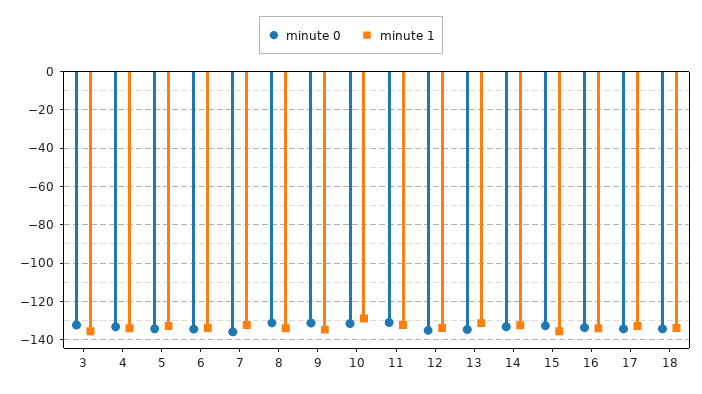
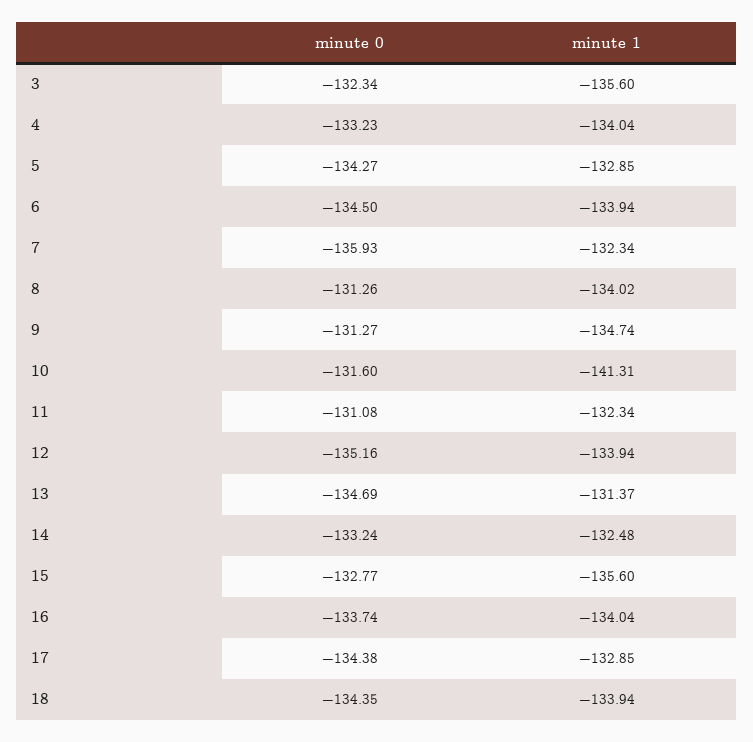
  {
    "minute 0": {
      "3": -132.34,
      "4": -133.23,
      "5": -134.27,
      "6": -134.5,
      "7": -135.93,
      "8": -131.26,
      "9": -131.27,
      "10": -131.6,
      "11": -131.08,
      "12": -135.16,
      "13": -134.69,
      "14": -133.24,
      "15": -132.77,
      "16": -133.74,
      "17": -134.38,
      "18": -134.35
    },
    "minute 1": {
      "3": -135.6,
      "4": -134.04,
      "5": -132.85,
      "6": -133.94,
      "7": -132.34,
      "8": -134.02,
      "9": -134.74,
-     "10": -130,
+     "10": -141.31,
      "11": -132.34,
      "12": -133.94,
      "13": -131.37,
      "14": -132.48,
      "15": -135.6,
      "16": -134.04,
      "17": -132.85,
      "18": -133.94
    }
  }

